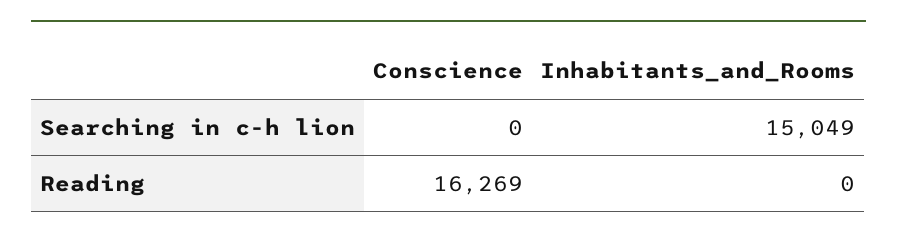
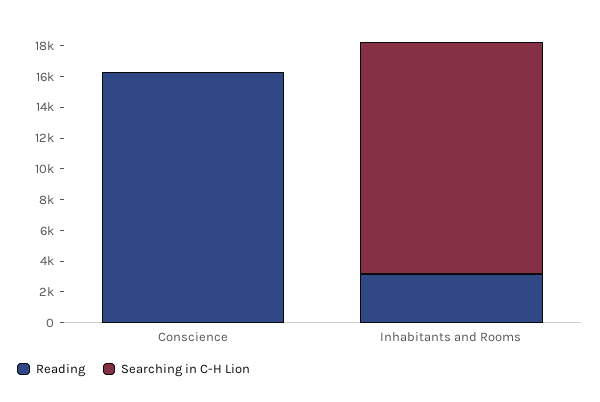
  {
    "Searching in c-h lion": {
      "Conscience": 0,
      "Inhabitants_and_Rooms": 15049
    },
    "Reading": {
      "Conscience": 16269,
-     "Inhabitants_and_Rooms": 0
+     "Inhabitants_and_Rooms": 3000
    }
  }

